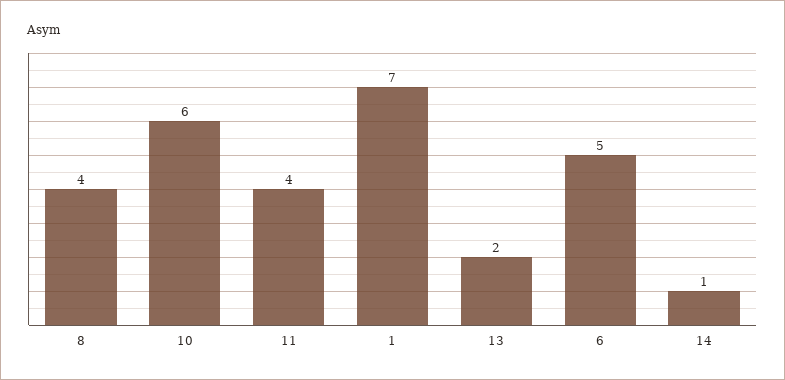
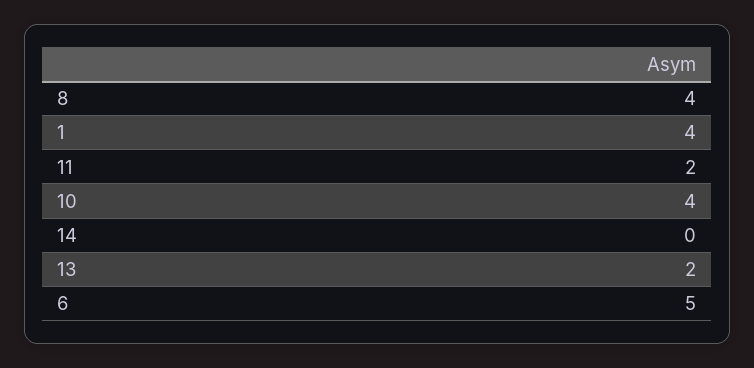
  {
    "8": 4,
-   "10": 6,
+   "10": 4,
-   "11": 4,
+   "11": 2,
-   "1": 7,
+   "1": 4,
    "13": 2,
    "6": 5,
-   "14": 1
+   "14": 0
  }

